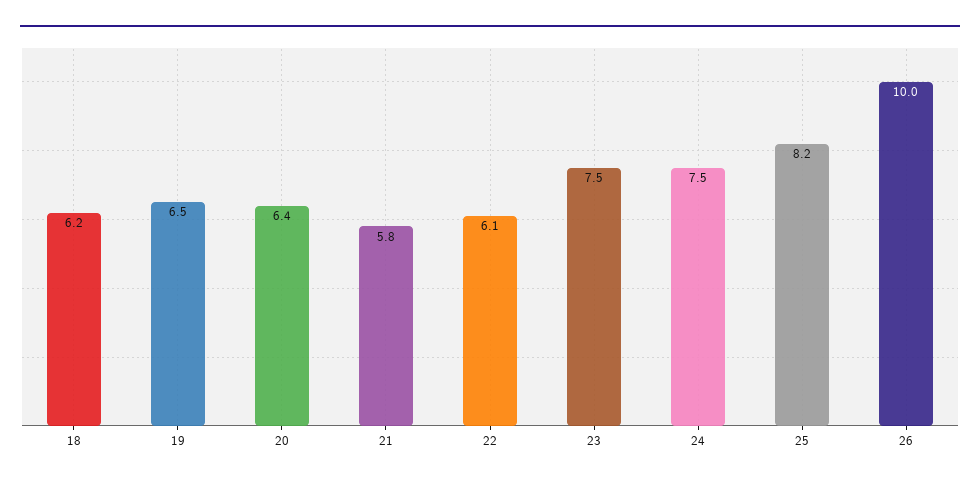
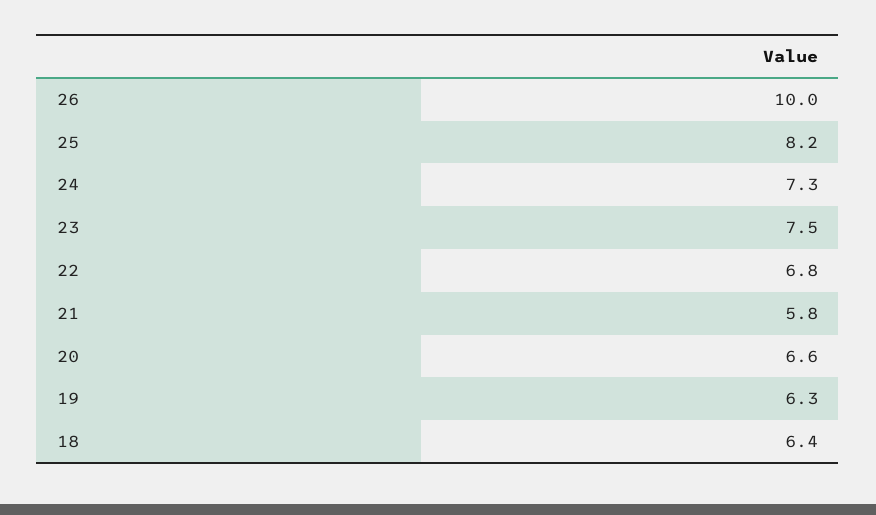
  {
-   "18": 6.2,
+   "18": 6.4,
-   "19": 6.5,
+   "19": 6.3,
-   "20": 6.4,
+   "20": 6.6,
    "21": 5.8,
-   "22": 6.1,
+   "22": 6.8,
    "23": 7.5,
-   "24": 7.5,
+   "24": 7.3,
    "25": 8.2,
    "26": 10
  }

